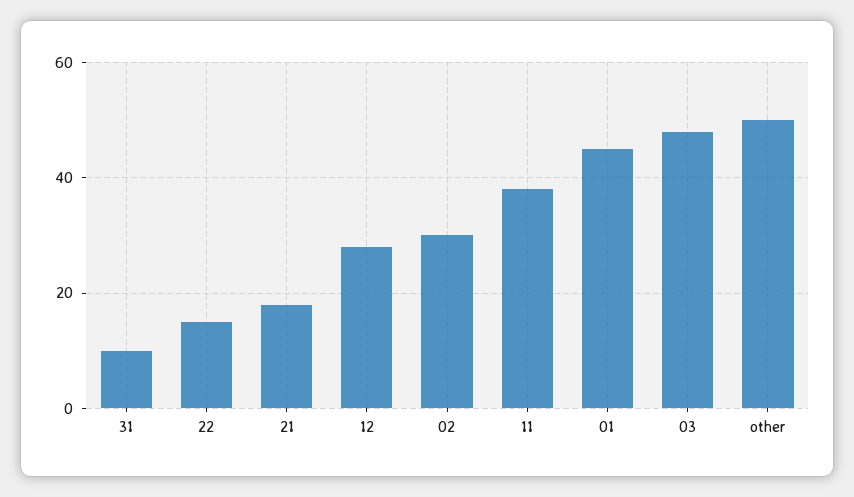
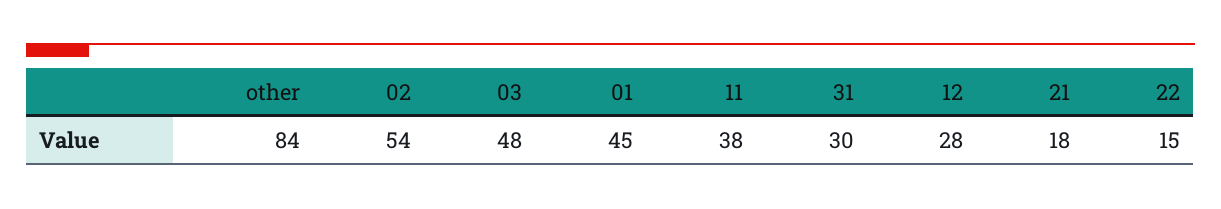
  {
-   "31": 10,
+   "31": 30,
    "22": 15,
    "21": 18,
    "12": 28,
-   "02": 30,
+   "02": 54,
    "11": 38,
    "01": 45,
    "03": 48,
-   "other": 50
+   "other": 84
  }

